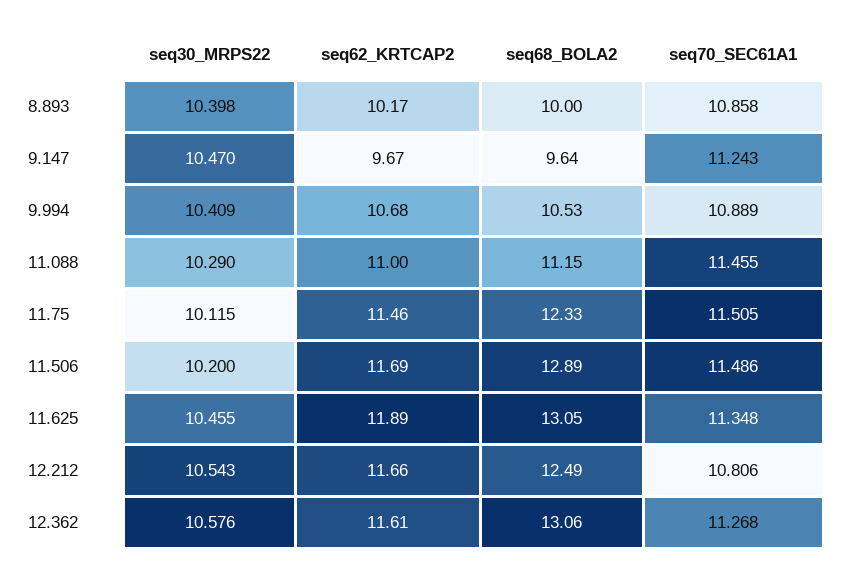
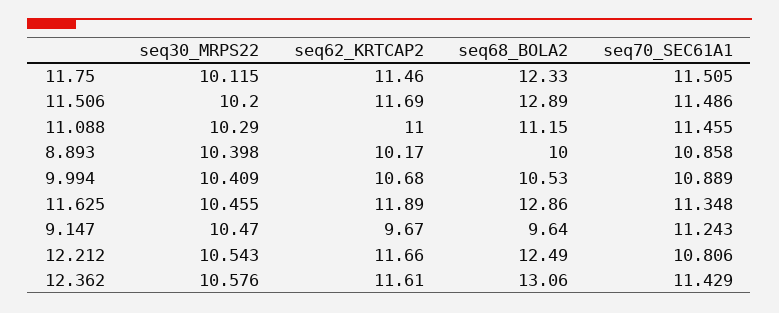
  {
    "seq30_MRPS22": {
      "8.893": 10.398,
      "9.147": 10.47,
      "9.994": 10.409,
      "11.088": 10.29,
      "11.75": 10.115,
      "11.506": 10.2,
      "11.625": 10.455,
      "12.212": 10.543,
      "12.362": 10.576
    },
    "seq62_KRTCAP2": {
      "8.893": 10.17,
      "9.147": 9.67,
      "9.994": 10.68,
      "11.088": 11,
      "11.75": 11.46,
      "11.506": 11.69,
      "11.625": 11.89,
      "12.212": 11.66,
      "12.362": 11.61
    },
    "seq68_BOLA2": {
      "8.893": 10,
      "9.147": 9.64,
      "9.994": 10.53,
      "11.088": 11.15,
      "11.75": 12.33,
      "11.506": 12.89,
-     "11.625": 13.05,
+     "11.625": 12.86,
      "12.212": 12.49,
      "12.362": 13.06
    },
    "seq70_SEC61A1": {
      "8.893": 10.858,
      "9.147": 11.243,
      "9.994": 10.889,
      "11.088": 11.455,
      "11.75": 11.505,
      "11.506": 11.486,
      "11.625": 11.348,
      "12.212": 10.806,
-     "12.362": 11.268
+     "12.362": 11.429
    }
  }

